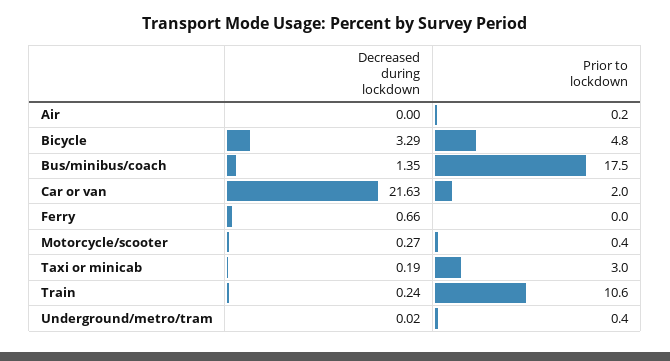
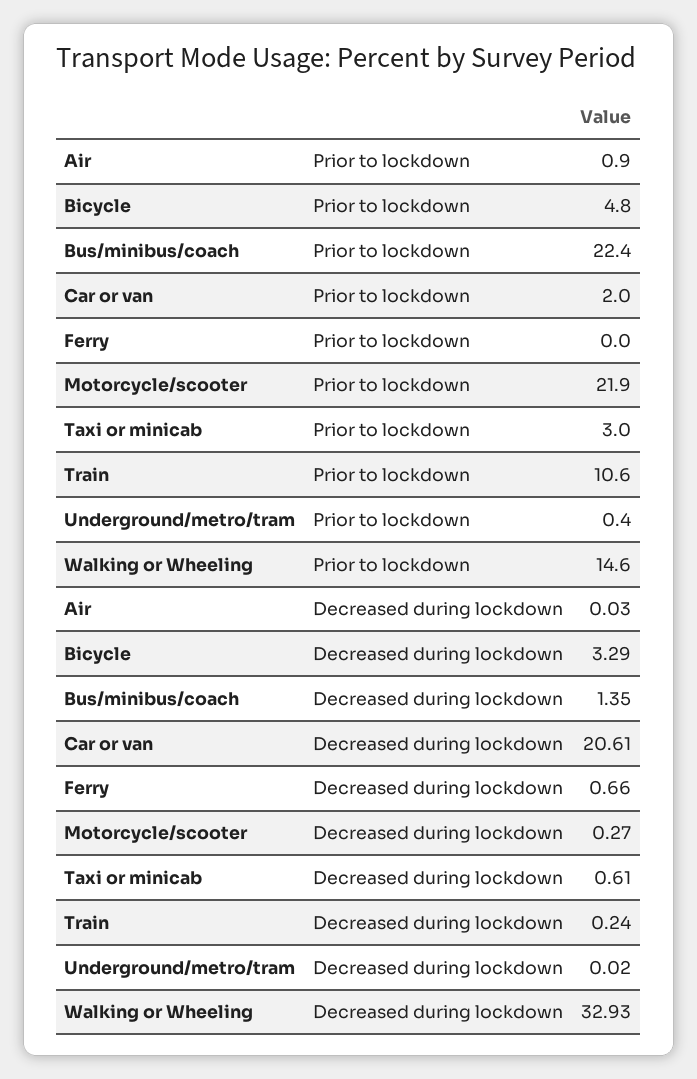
  {
    "Decreased during lockdown": {
-     "Air": 0,
+     "Air": 0.03,
      "Bicycle": 3.29,
      "Bus/minibus/coach": 1.35,
-     "Car or van": 21.63,
+     "Car or van": 20.61,
      "Ferry": 0.66,
      "Motorcycle/scooter": 0.27,
-     "Taxi or minicab": 0.19,
+     "Taxi or minicab": 0.61,
      "Train": 0.24,
-     "Underground/metro/tram": 0.02
+     "Underground/metro/tram": 0.02,
+     "Walking or Wheeling": 32.93
    },
    "Prior to lockdown": {
-     "Air": 0.2,
+     "Air": 0.9,
      "Bicycle": 4.8,
-     "Bus/minibus/coach": 17.5,
+     "Bus/minibus/coach": 22.4,
      "Car or van": 2,
      "Ferry": 0,
-     "Motorcycle/scooter": 0.4,
+     "Motorcycle/scooter": 21.9,
      "Taxi or minicab": 3,
      "Train": 10.6,
-     "Underground/metro/tram": 0.4
+     "Underground/metro/tram": 0.4,
+     "Walking or Wheeling": 14.6
    }
  }

